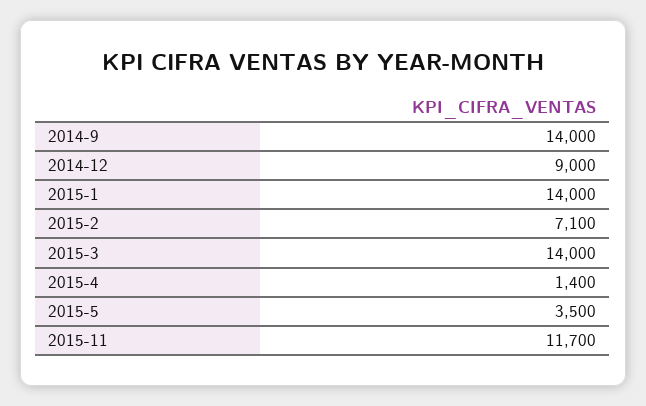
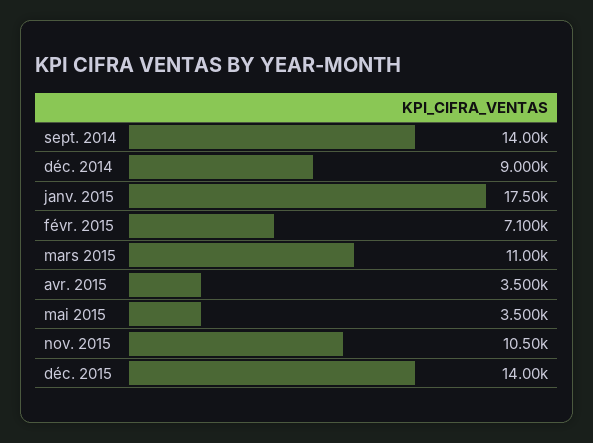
  {
    "2014-9": 14000,
    "2014-12": 9000,
-   "2015-1": 14000,
+   "2015-1": 17500,
    "2015-2": 7100,
-   "2015-3": 14000,
+   "2015-3": 11000,
-   "2015-4": 1400,
+   "2015-4": 3500,
    "2015-5": 3500,
-   "2015-11": 11700
+   "2015-11": 10500,
+   "déc. 2015": 14000
  }

